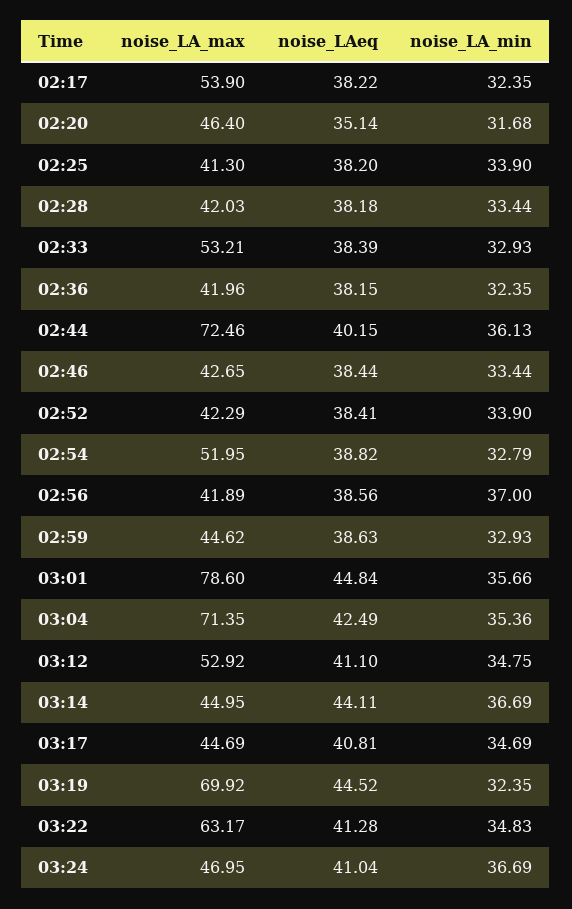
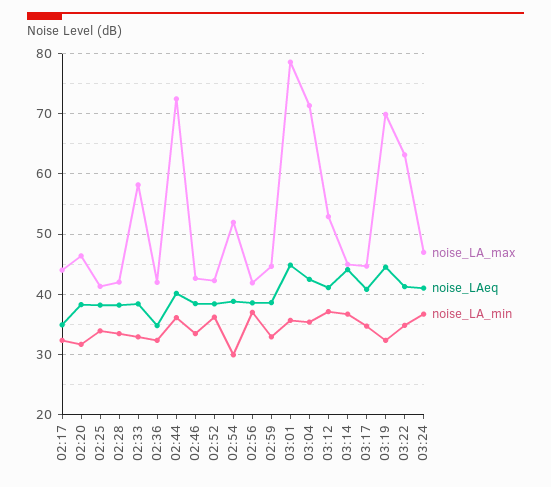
  {
    "noise_LA_max": {
-     "02:17": 53.9,
+     "02:17": 44,
      "02:20": 46.4,
      "02:25": 41.3,
      "02:28": 42.03,
-     "02:33": 53.21,
+     "02:33": 58,
      "02:36": 41.96,
      "02:44": 72.46,
      "02:46": 42.65,
      "02:52": 42.29,
      "02:54": 51.95,
      "02:56": 41.89,
      "02:59": 44.62,
      "03:01": 78.6,
      "03:04": 71.35,
      "03:12": 52.92,
      "03:14": 44.95,
      "03:17": 44.69,
      "03:19": 69.92,
      "03:22": 63.17,
      "03:24": 46.95
    },
    "noise_LAeq": {
-     "02:17": 38.22,
+     "02:17": 35,
-     "02:20": 35.14,
+     "02:20": 38,
      "02:25": 38.2,
      "02:28": 38.18,
      "02:33": 38.39,
-     "02:36": 38.15,
+     "02:36": 35,
      "02:44": 40.15,
      "02:46": 38.44,
      "02:52": 38.41,
      "02:54": 38.82,
      "02:56": 38.56,
      "02:59": 38.63,
      "03:01": 44.84,
      "03:04": 42.49,
      "03:12": 41.1,
      "03:14": 44.11,
      "03:17": 40.81,
      "03:19": 44.52,
      "03:22": 41.28,
      "03:24": 41.04
    },
    "noise_LA_min": {
      "02:17": 32.35,
      "02:20": 31.68,
      "02:25": 33.9,
      "02:28": 33.44,
      "02:33": 32.93,
      "02:36": 32.35,
      "02:44": 36.13,
      "02:46": 33.44,
-     "02:52": 33.9,
+     "02:52": 36,
-     "02:54": 32.79,
+     "02:54": 30,
      "02:56": 37,
      "02:59": 32.93,
      "03:01": 35.66,
      "03:04": 35.36,
-     "03:12": 34.75,
+     "03:12": 37,
      "03:14": 36.69,
      "03:17": 34.69,
      "03:19": 32.35,
      "03:22": 34.83,
      "03:24": 36.69
    }
  }

